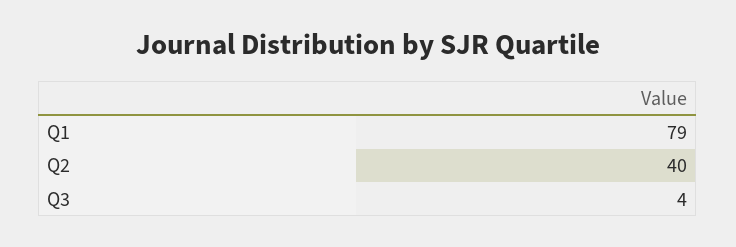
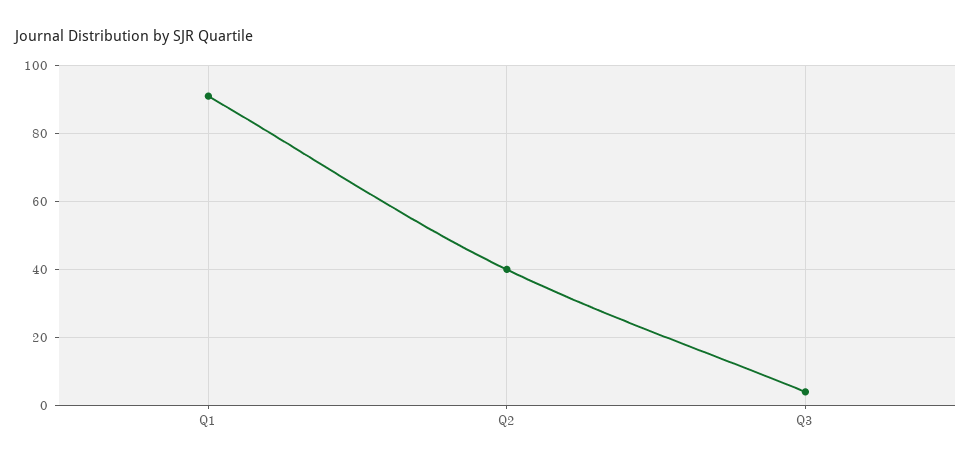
  {
-   "Q1": 79,
+   "Q1": 90,
    "Q2": 40,
    "Q3": 4
  }

